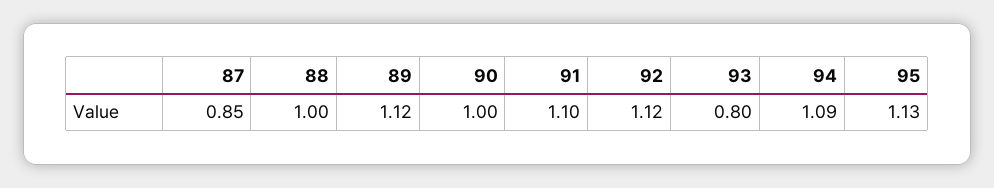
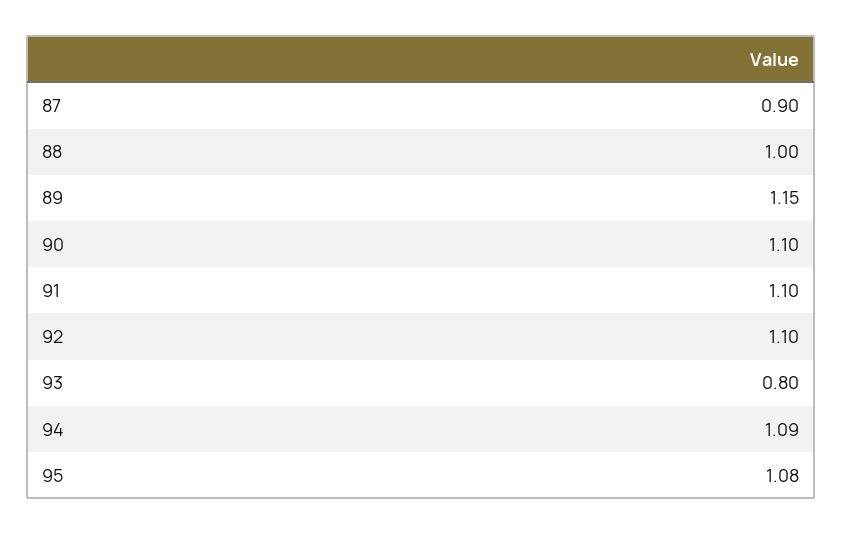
  {
-   "87": 0.85,
+   "87": 0.9,
    "88": 1,
-   "89": 1.12,
+   "89": 1.15,
-   "90": 1,
+   "90": 1.1,
    "91": 1.1,
-   "92": 1.12,
+   "92": 1.1,
    "93": 0.8,
    "94": 1.09,
-   "95": 1.13
+   "95": 1.08
  }

